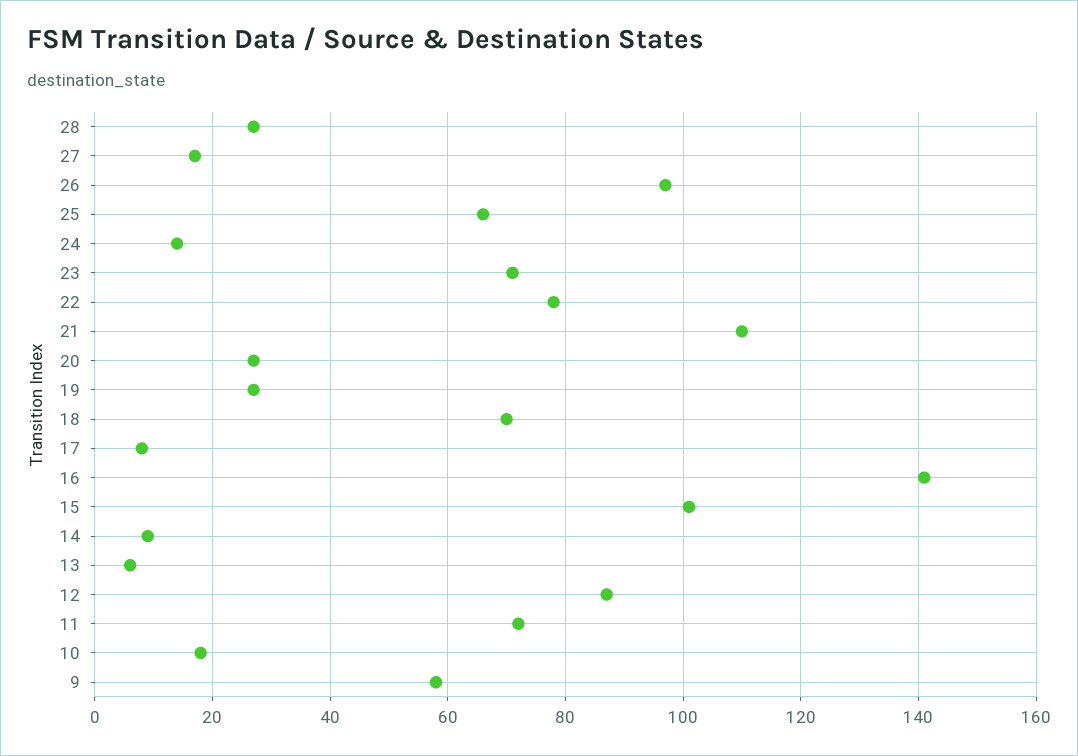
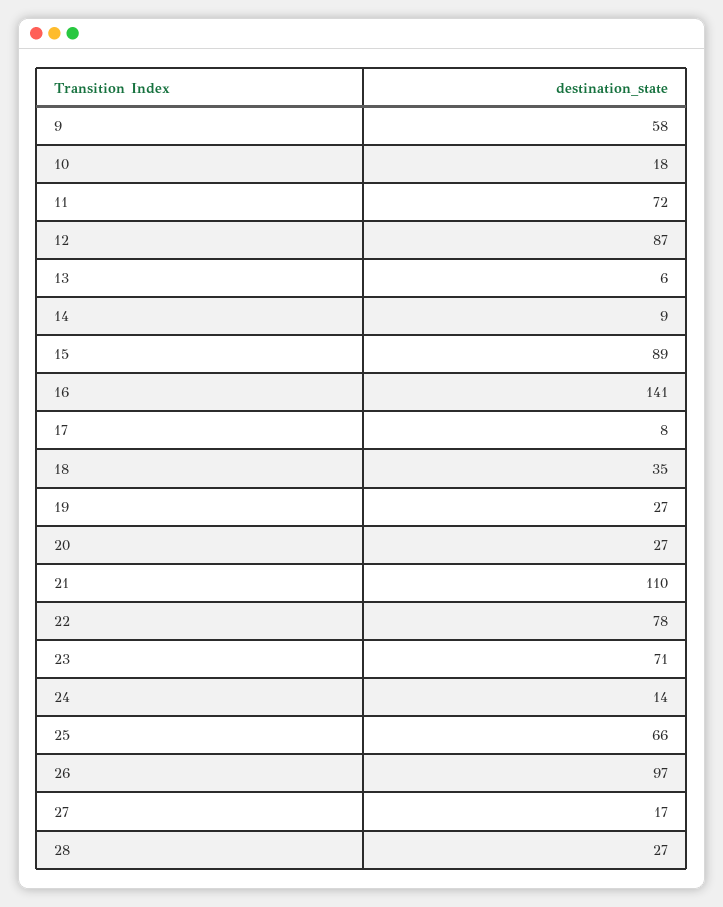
  {
    "28": 27,
    "27": 17,
    "26": 97,
    "25": 66,
    "24": 14,
    "23": 71,
    "22": 78,
    "21": 110,
    "20": 27,
    "19": 27,
-   "18": 70,
+   "18": 35,
    "17": 8,
    "16": 141,
-   "15": 100,
+   "15": 89,
    "14": 9,
    "13": 6,
    "12": 87,
    "11": 72,
    "10": 18,
    "9": 58
  }

